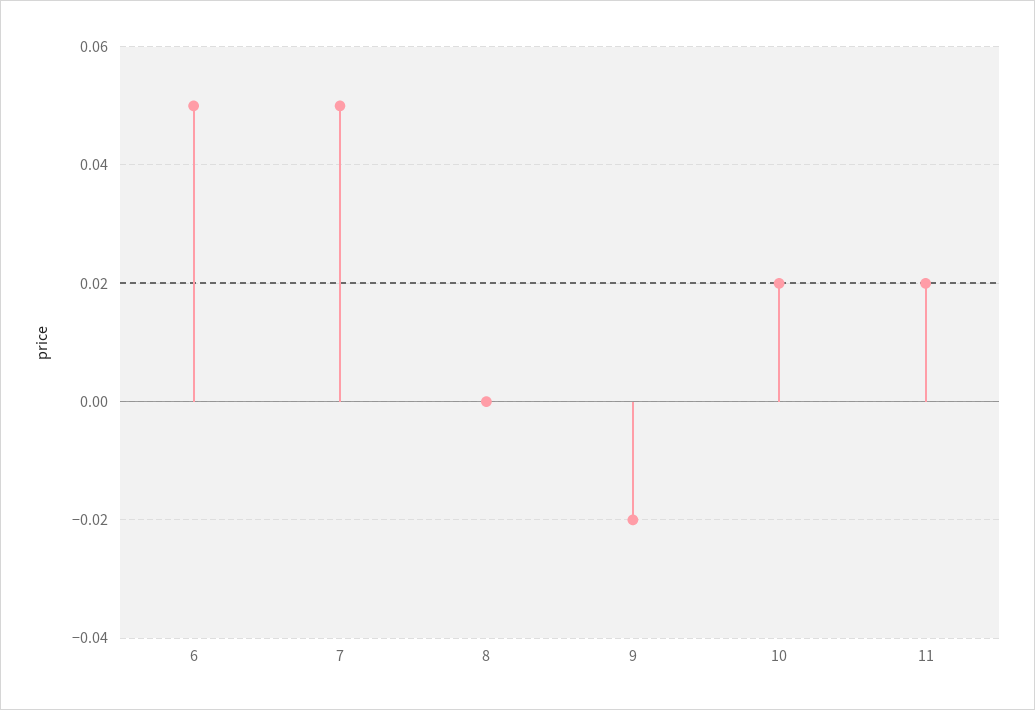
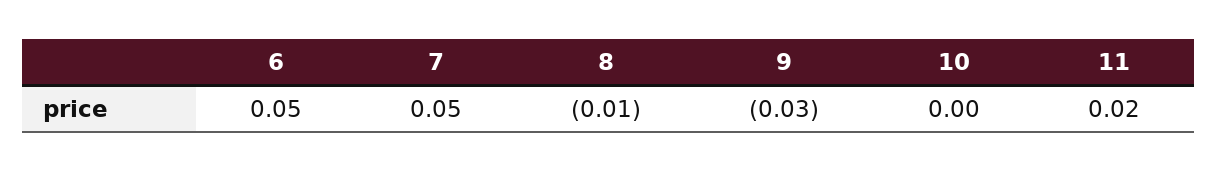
  {
    "6": 0.05,
    "7": 0.05,
-   "8": 0,
+   "8": -0.01,
-   "9": -0.02,
+   "9": -0.03,
-   "10": 0.02,
+   "10": 0,
    "11": 0.02
  }

